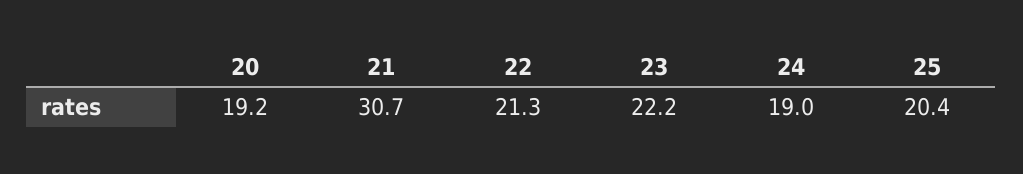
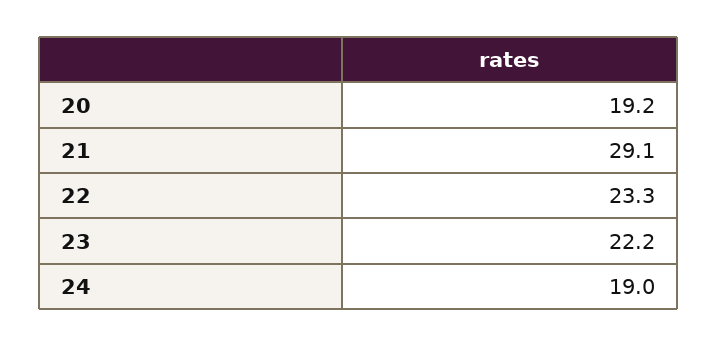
  {
    "20": 19.2,
-   "21": 30.7,
+   "21": 29.1,
-   "22": 21.3,
+   "22": 23.3,
    "23": 22.2,
-   "24": 19,
+   "24": 19
-   "25": 20.4
  }

